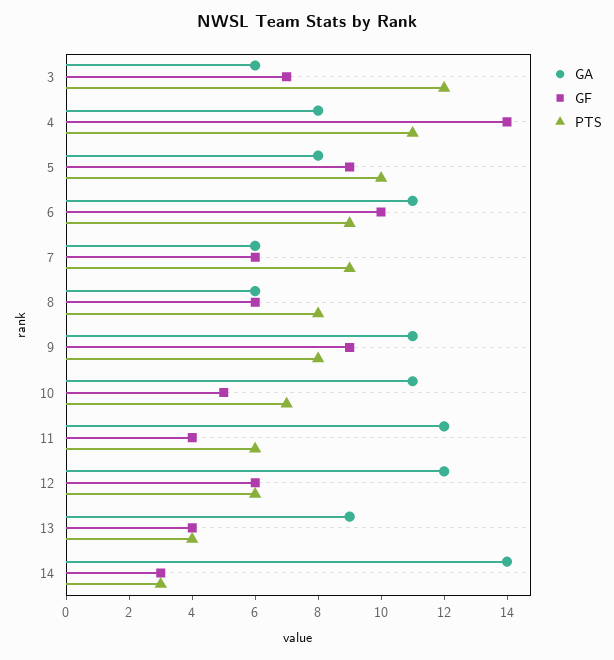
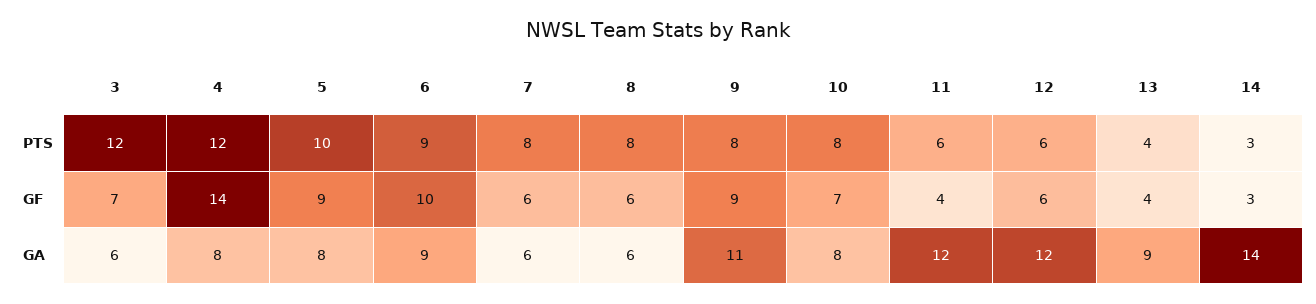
  {
    "GA": {
      "3": 6,
      "4": 8,
      "5": 8,
-     "6": 11,
+     "6": 9,
      "7": 6,
      "8": 6,
      "9": 11,
-     "10": 11,
+     "10": 8,
      "11": 12,
      "12": 12,
      "13": 9,
      "14": 14
    },
    "GF": {
      "3": 7,
      "4": 14,
      "5": 9,
      "6": 10,
      "7": 6,
      "8": 6,
      "9": 9,
-     "10": 5,
+     "10": 7,
      "11": 4,
      "12": 6,
      "13": 4,
      "14": 3
    },
    "PTS": {
      "3": 12,
-     "4": 11,
+     "4": 12,
      "5": 10,
      "6": 9,
-     "7": 9,
+     "7": 8,
      "8": 8,
      "9": 8,
-     "10": 7,
+     "10": 8,
      "11": 6,
      "12": 6,
      "13": 4,
      "14": 3
    }
  }

